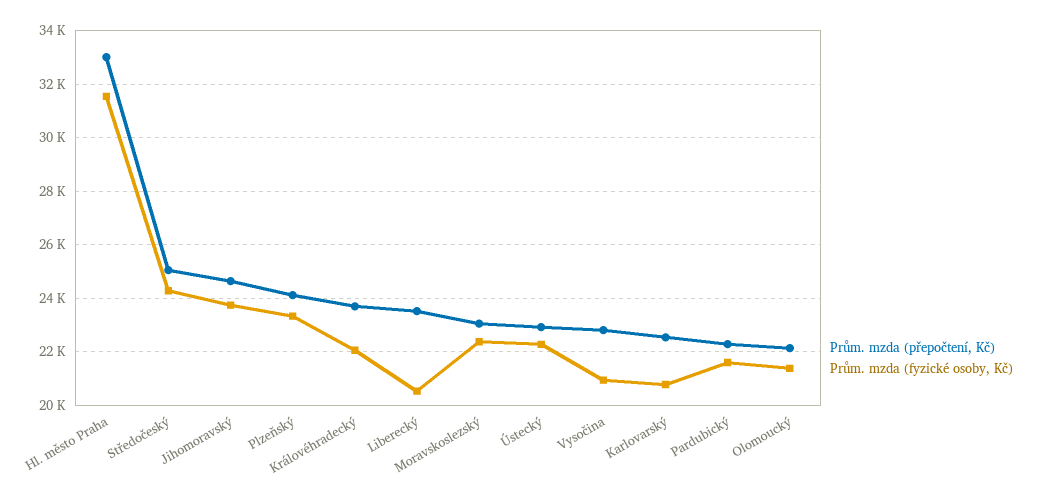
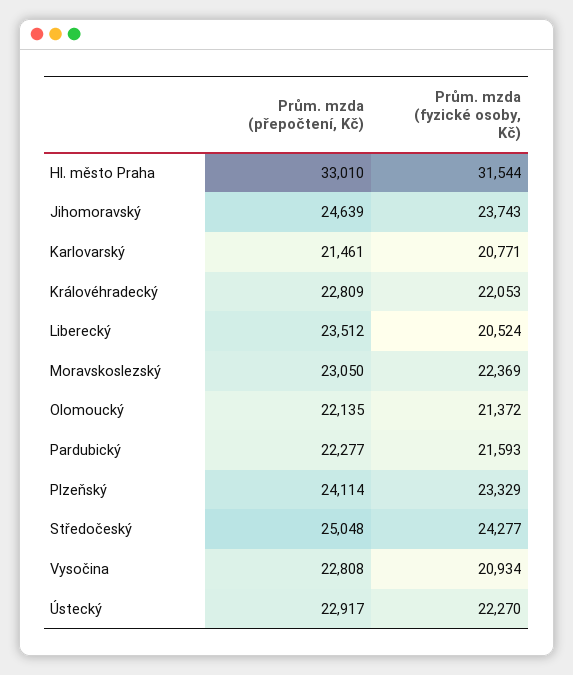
  {
    "Prům. mzda (přepočtení, Kč)": {
      "Hl. město Praha": 33010,
      "Středočeský": 25048,
      "Jihomoravský": 24639,
      "Plzeňský": 24114,
-     "Královéhradecký": 23750,
+     "Královéhradecký": 22809,
      "Liberecký": 23512,
      "Moravskoslezský": 23050,
      "Ústecký": 22917,
      "Vysočina": 22808,
-     "Karlovarský": 22500,
+     "Karlovarský": 21461,
      "Pardubický": 22277,
      "Olomoucký": 22135
    },
    "Prům. mzda (fyzické osoby, Kč)": {
      "Hl. město Praha": 31544,
      "Středočeský": 24277,
      "Jihomoravský": 23743,
      "Plzeňský": 23329,
      "Královéhradecký": 22053,
      "Liberecký": 20524,
      "Moravskoslezský": 22369,
      "Ústecký": 22270,
      "Vysočina": 20934,
      "Karlovarský": 20771,
      "Pardubický": 21593,
      "Olomoucký": 21372
    }
  }

